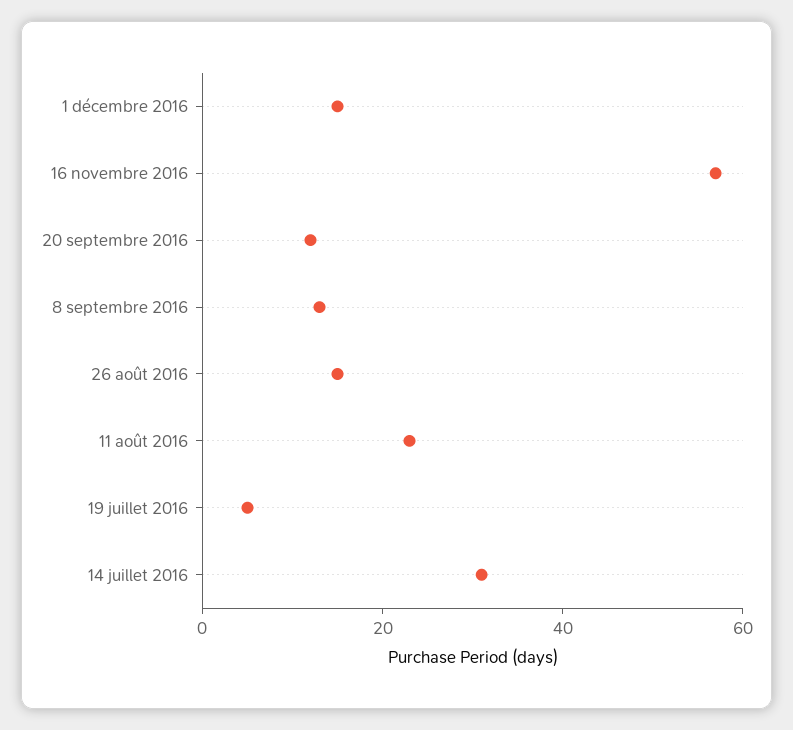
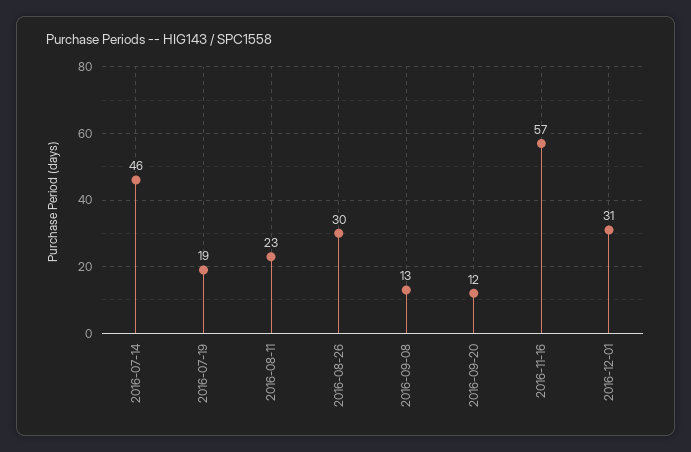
  {
-   "1 décembre 2016": 15,
+   "1 décembre 2016": 31,
    "16 novembre 2016": 57,
    "20 septembre 2016": 12,
    "8 septembre 2016": 13,
-   "26 août 2016": 15,
+   "26 août 2016": 30,
    "11 août 2016": 23,
-   "19 juillet 2016": 5,
+   "19 juillet 2016": 19,
-   "14 juillet 2016": 30
+   "14 juillet 2016": 46
  }

